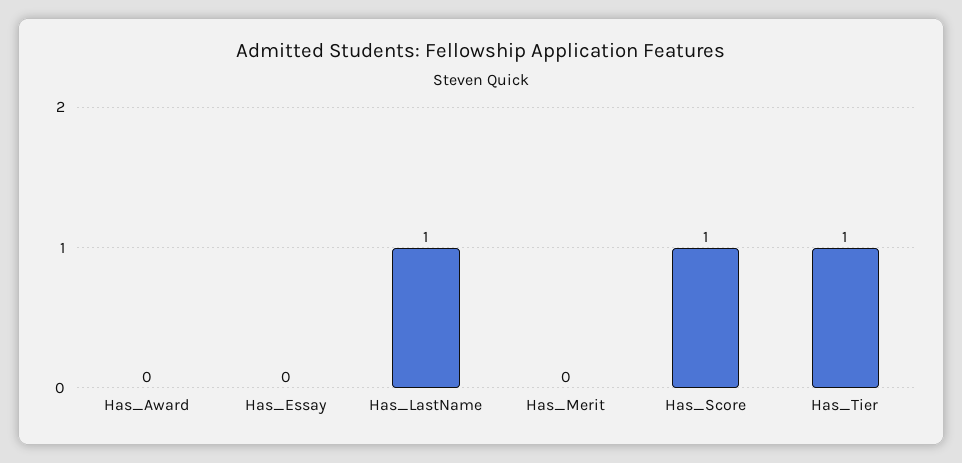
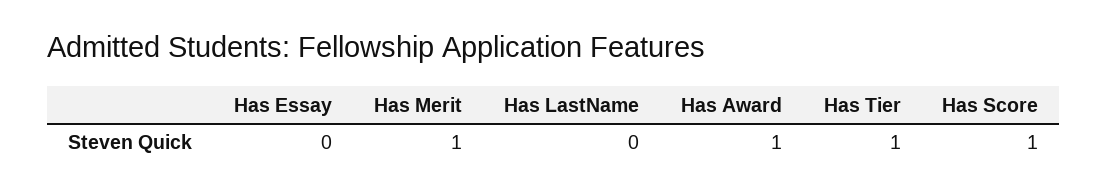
  {
-   "Has_Award": 0,
+   "Has_Award": 1,
    "Has_Essay": 0,
-   "Has_LastName": 1,
+   "Has_LastName": 0,
-   "Has_Merit": 0,
+   "Has_Merit": 1,
    "Has_Score": 1,
    "Has_Tier": 1
  }

